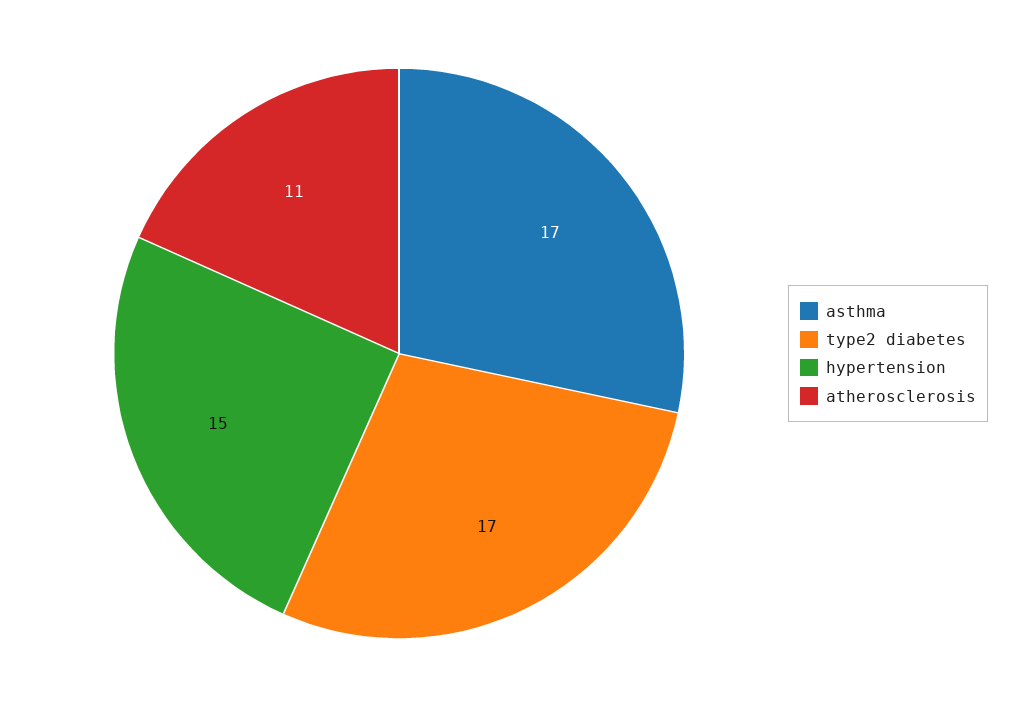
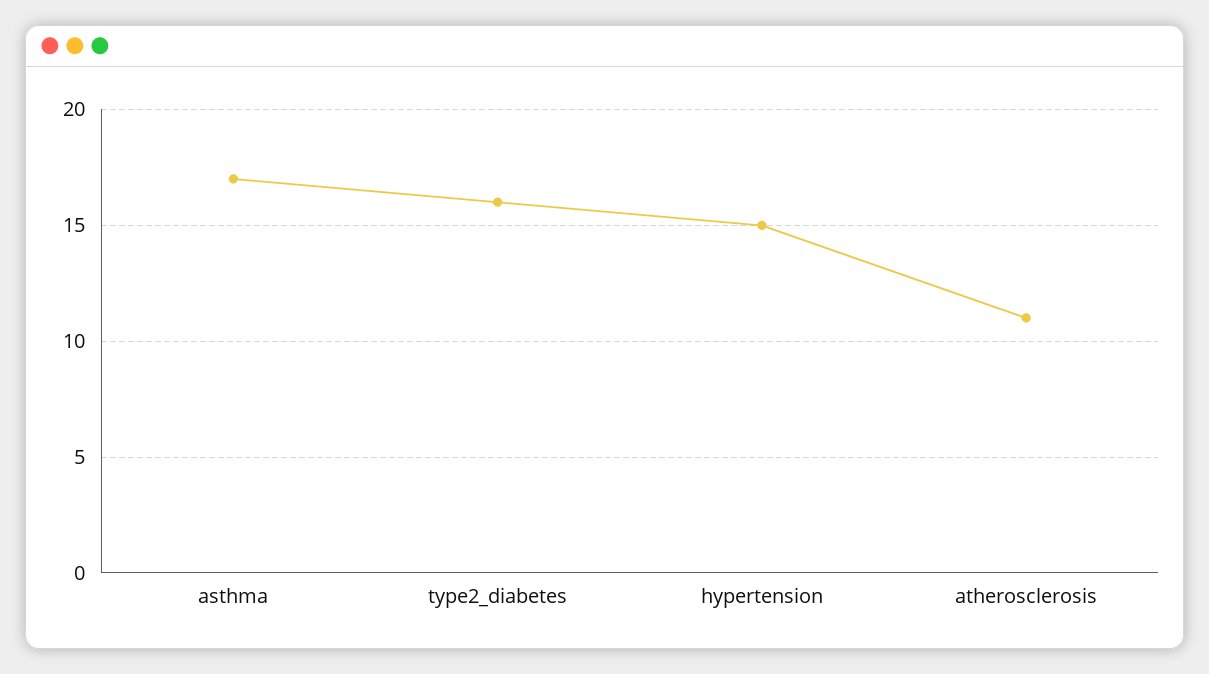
  {
    "asthma": 17,
-   "type2 diabetes": 17,
+   "type2 diabetes": 16,
    "hypertension": 15,
    "atherosclerosis": 11
  }

